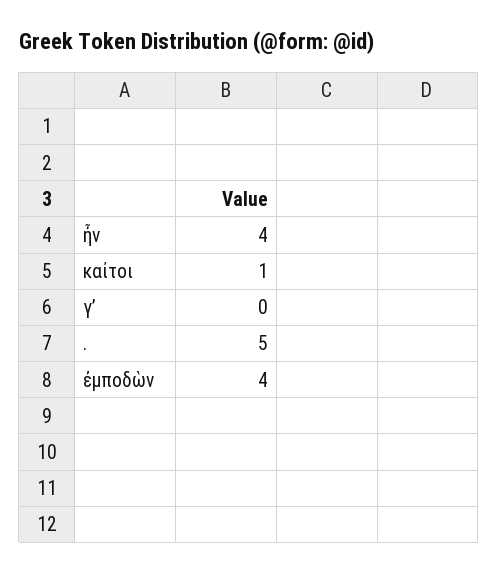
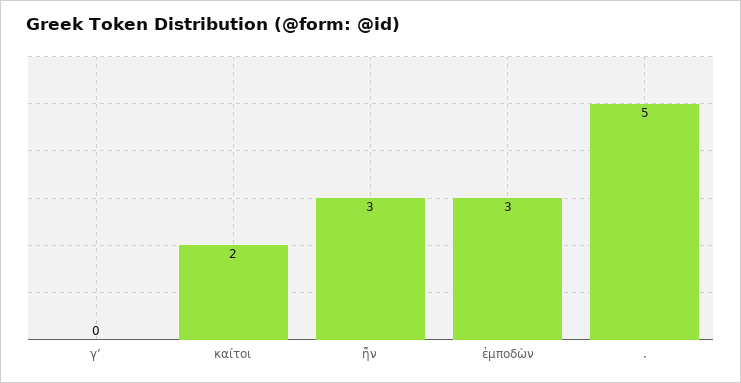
  {
-   "ἦν": 4,
+   "ἦν": 3,
-   "καίτοι": 1,
+   "καίτοι": 2,
    "γʼ": 0,
    ".": 5,
-   "ἐμποδὼν": 4
+   "ἐμποδὼν": 3
  }

